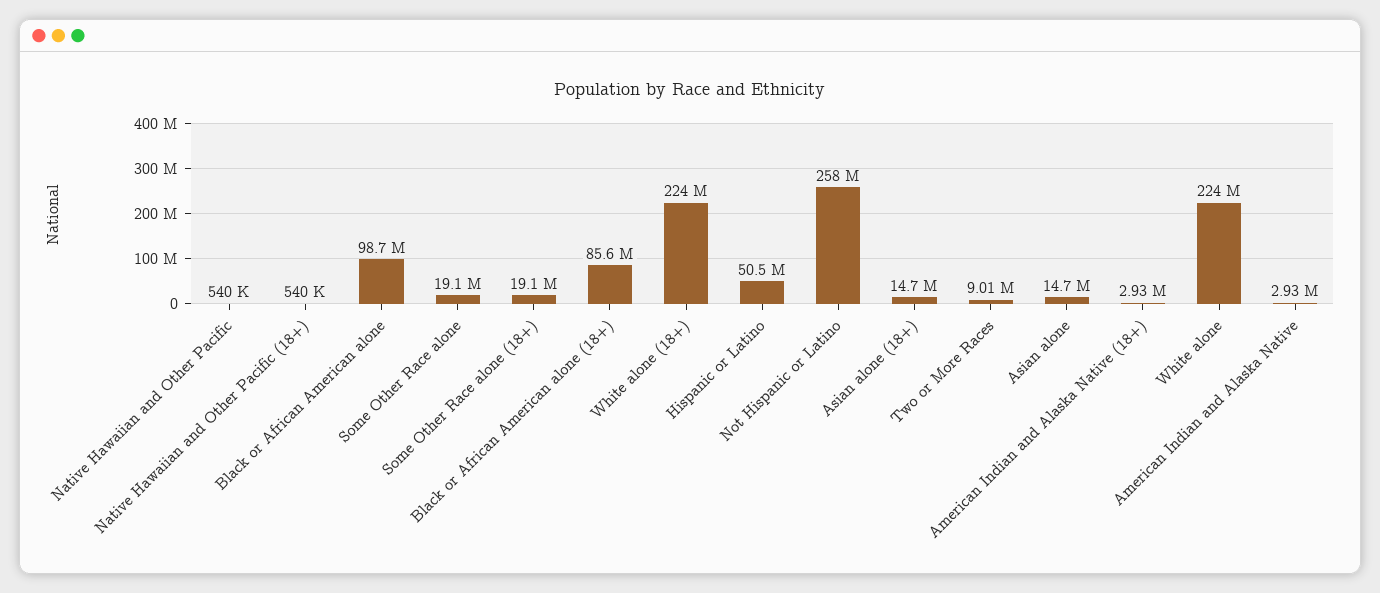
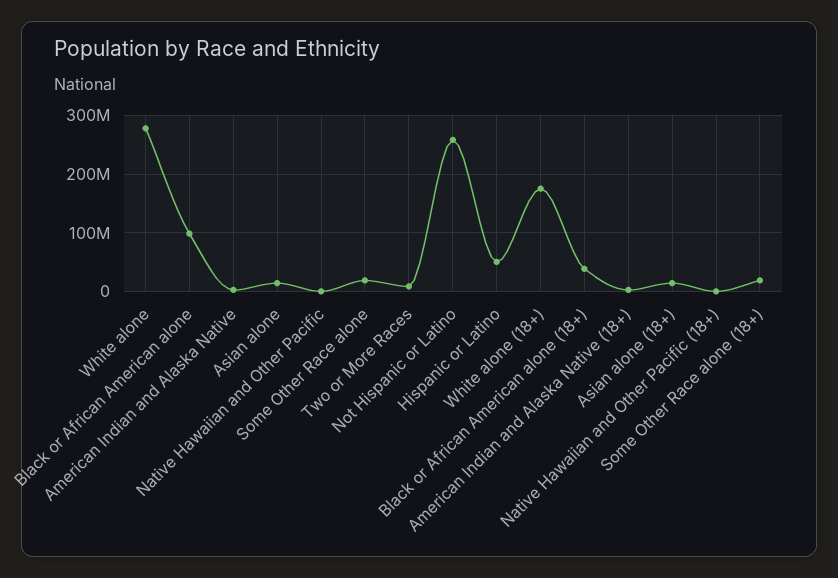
  {
    "Native Hawaiian and Other Pacific": 540000,
    "Native Hawaiian and Other Pacific (18+)": 540000,
    "Black or African American alone": 98700000,
    "Some Other Race alone": 19100000,
    "Some Other Race alone (18+)": 19100000,
-   "Black or African American alone (18+)": 85600000,
+   "Black or African American alone (18+)": 40000000,
-   "White alone (18+)": 224000000,
+   "White alone (18+)": 180000000,
    "Hispanic or Latino": 50500000,
    "Not Hispanic or Latino": 258000000,
    "Asian alone (18+)": 14700000,
    "Two or More Races": 9010000,
    "Asian alone": 14700000,
    "American Indian and Alaska Native (18+)": 2930000,
-   "White alone": 224000000,
+   "White alone": 280000000,
    "American Indian and Alaska Native": 2930000
  }

